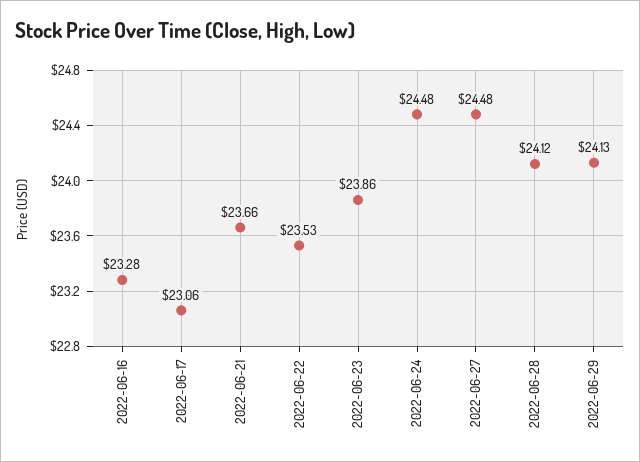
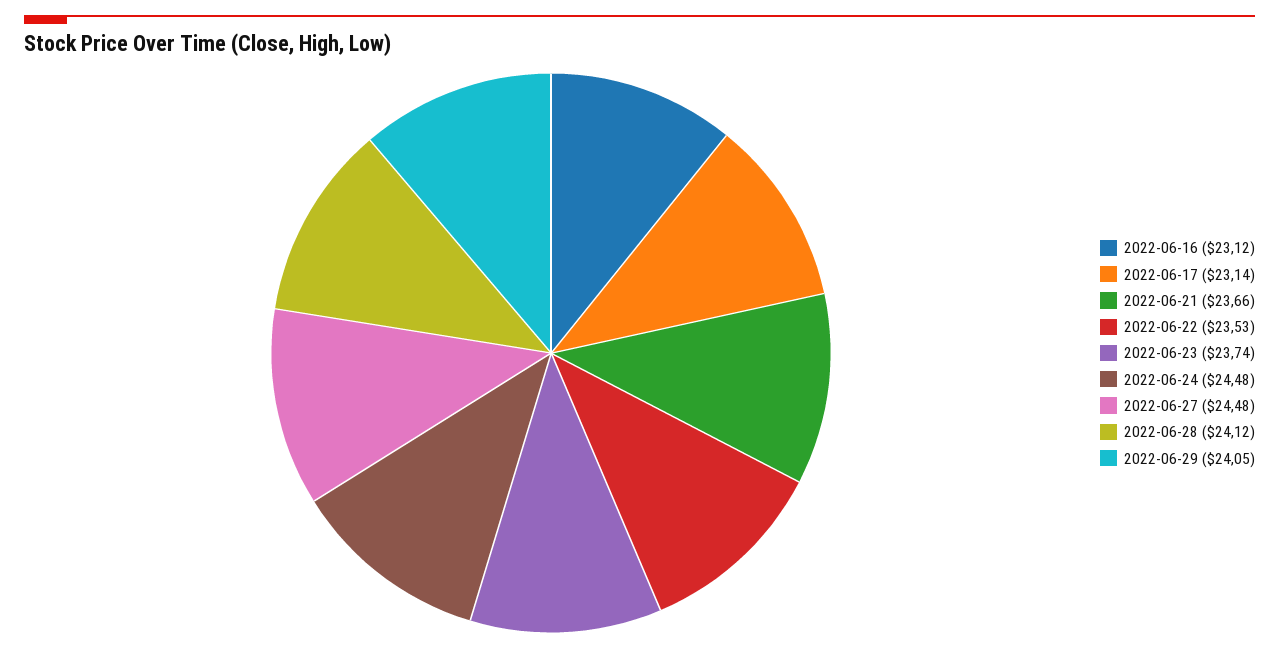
  {
-   "2022-06-16": 23.28,
+   "2022-06-16": 23.12,
-   "2022-06-17": 23.06,
+   "2022-06-17": 23.14,
    "2022-06-21": 23.66,
    "2022-06-22": 23.53,
-   "2022-06-23": 23.86,
+   "2022-06-23": 23.74,
    "2022-06-24": 24.48,
    "2022-06-27": 24.48,
    "2022-06-28": 24.12,
-   "2022-06-29": 24.13
+   "2022-06-29": 24.05
  }

